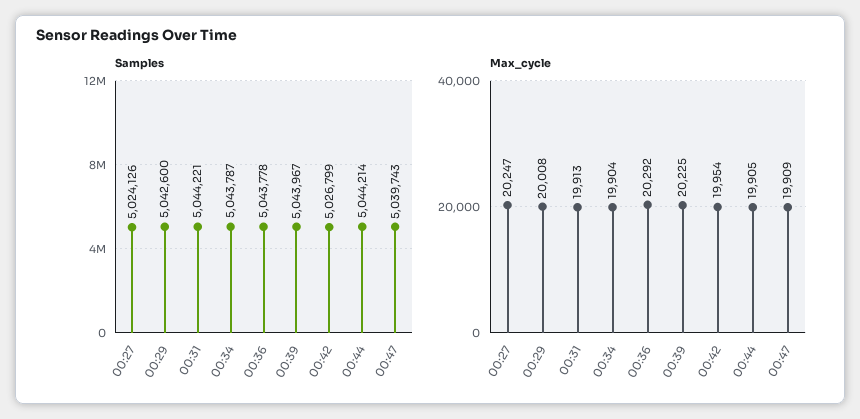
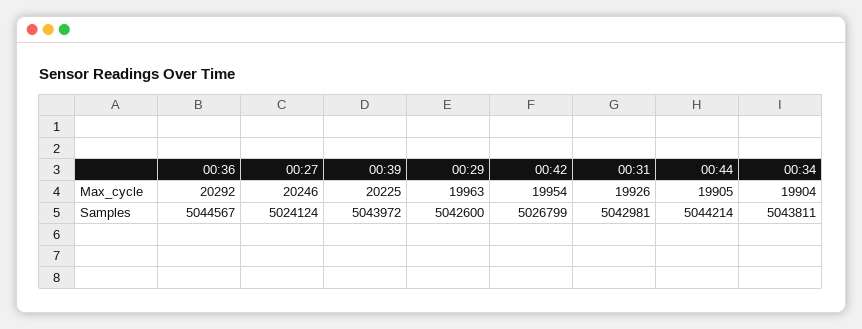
  {
    "Samples": {
-     "00:27": 5024126,
+     "00:27": 5024124,
      "00:29": 5042600,
-     "00:31": 5044221,
+     "00:31": 5042981,
-     "00:34": 5043787,
+     "00:34": 5043811,
-     "00:36": 5043778,
+     "00:36": 5044567,
-     "00:39": 5043967,
+     "00:39": 5043972,
      "00:42": 5026799,
-     "00:44": 5044214,
+     "00:44": 5044214
-     "00:47": 5039743
    },
    "Max_cycle": {
-     "00:27": 20247,
+     "00:27": 20246,
-     "00:29": 20008,
+     "00:29": 19963,
-     "00:31": 19913,
+     "00:31": 19926,
      "00:34": 19904,
      "00:36": 20292,
      "00:39": 20225,
      "00:42": 19954,
-     "00:44": 19905,
+     "00:44": 19905
-     "00:47": 19909
    }
  }

